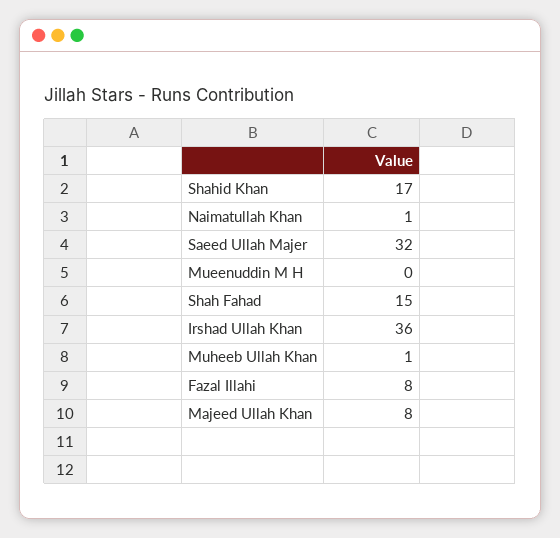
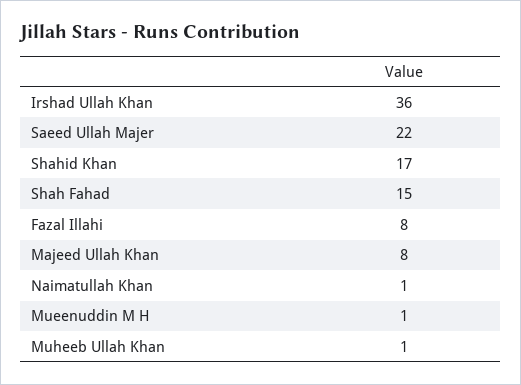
  {
    "Shahid Khan": 17,
    "Naimatullah Khan": 1,
-   "Saeed Ullah Majer": 32,
+   "Saeed Ullah Majer": 22,
-   "Mueenuddin M H": 0,
+   "Mueenuddin M H": 1,
    "Shah Fahad": 15,
    "Irshad Ullah Khan": 36,
    "Muheeb Ullah Khan": 1,
    "Fazal Illahi": 8,
    "Majeed Ullah Khan": 8
  }

